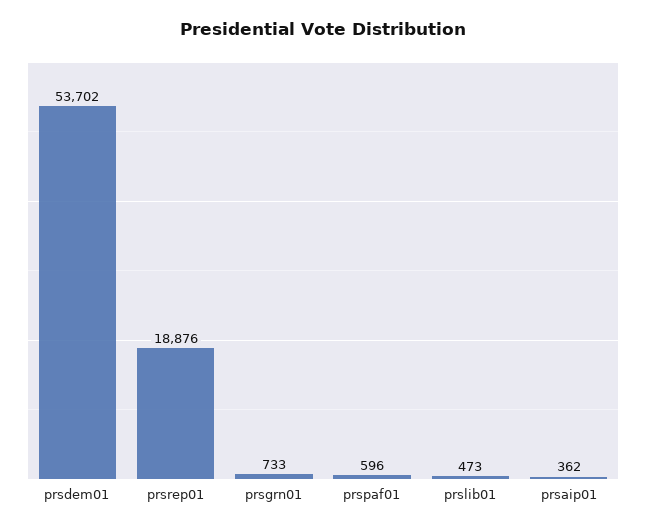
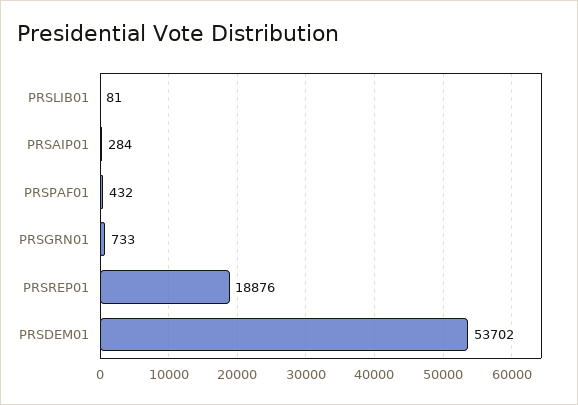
  {
    "prsdem01": 53702,
    "prsrep01": 18876,
    "prsgrn01": 733,
-   "prspaf01": 596,
+   "prspaf01": 432,
-   "prslib01": 473,
+   "prslib01": 81,
-   "prsaip01": 362
+   "prsaip01": 284
  }

